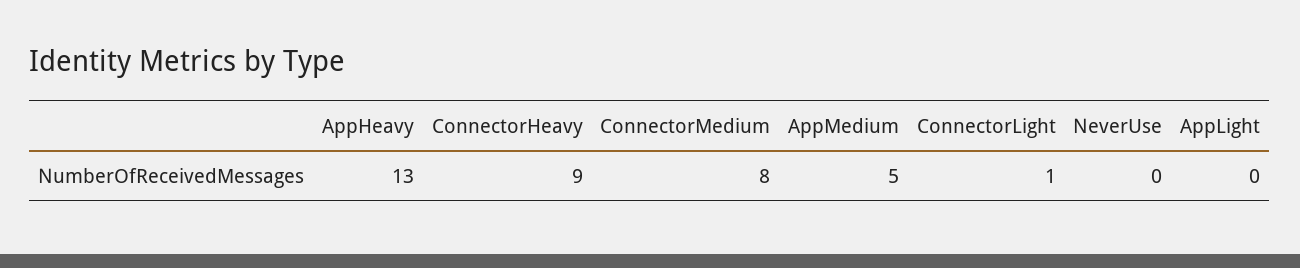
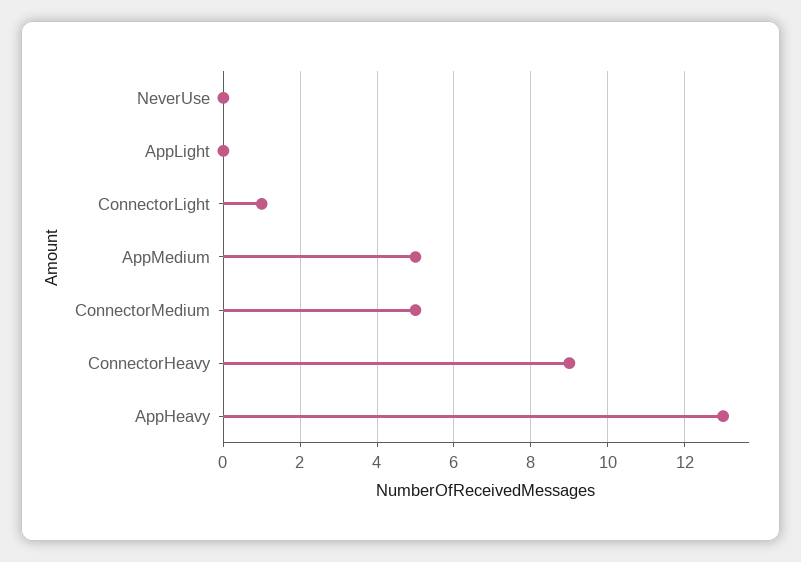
  {
    "AppHeavy": 13,
    "ConnectorHeavy": 9,
-   "ConnectorMedium": 8,
+   "ConnectorMedium": 5,
    "AppMedium": 5,
    "ConnectorLight": 1,
    "NeverUse": 0,
    "AppLight": 0
  }

